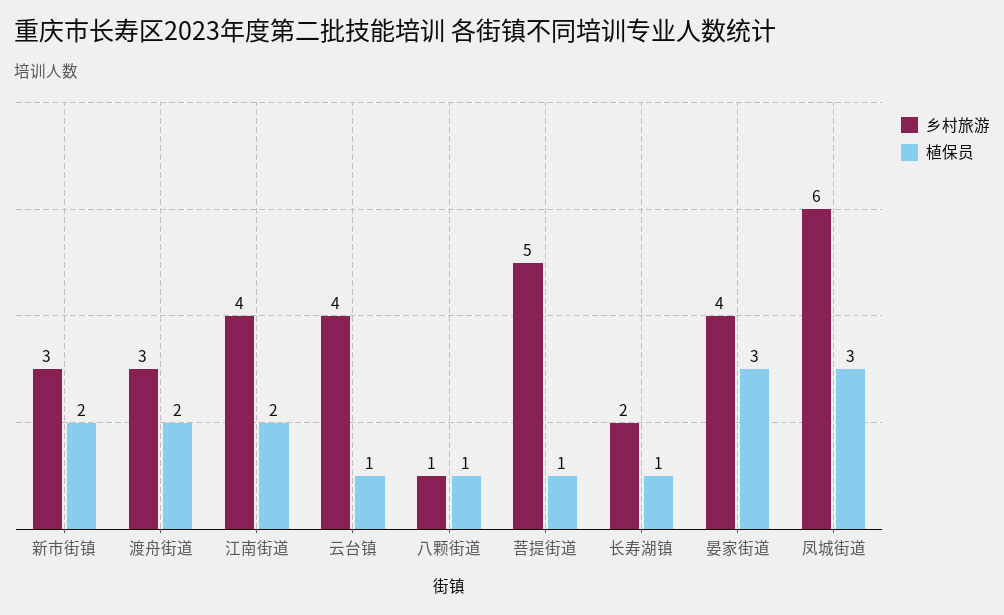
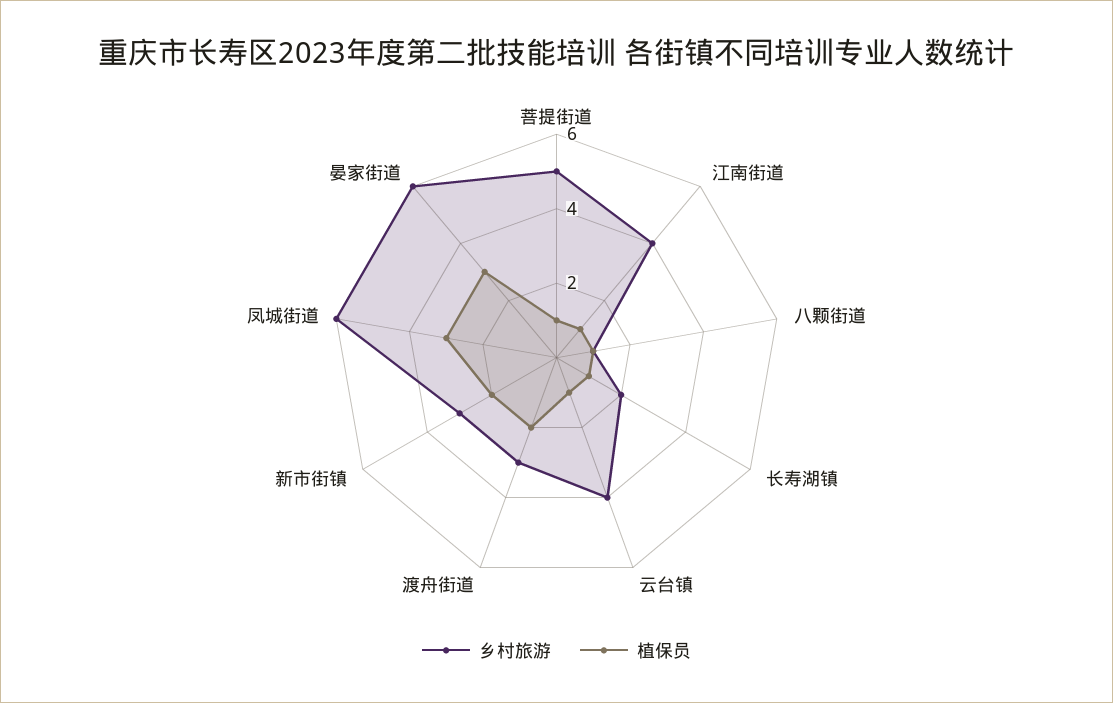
  {
    "乡村旅游": {
      "新市街镇": 3,
      "渡舟街道": 3,
      "江南街道": 4,
      "云台镇": 4,
      "八颗街道": 1,
      "菩提街道": 5,
      "长寿湖镇": 2,
-     "晏家街道": 4,
+     "晏家街道": 6,
      "凤城街道": 6
    },
    "植保员": {
      "新市街镇": 2,
      "渡舟街道": 2,
-     "江南街道": 2,
+     "江南街道": 1,
      "云台镇": 1,
      "八颗街道": 1,
      "菩提街道": 1,
      "长寿湖镇": 1,
      "晏家街道": 3,
      "凤城街道": 3
    }
  }

